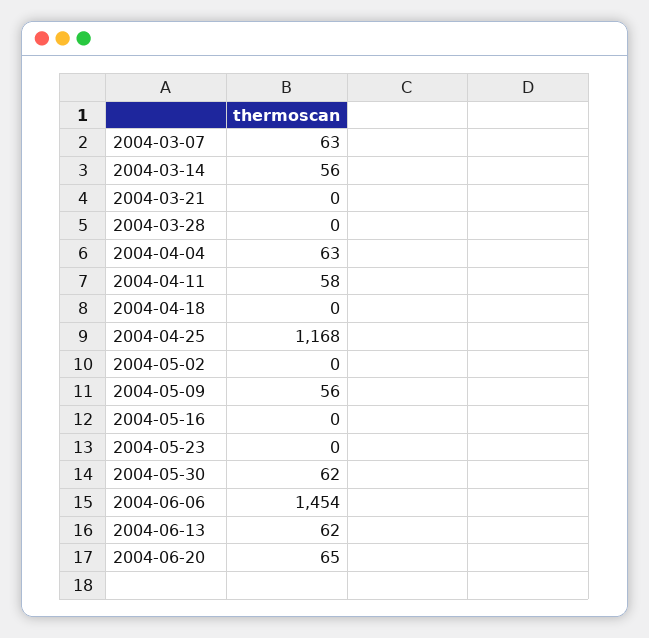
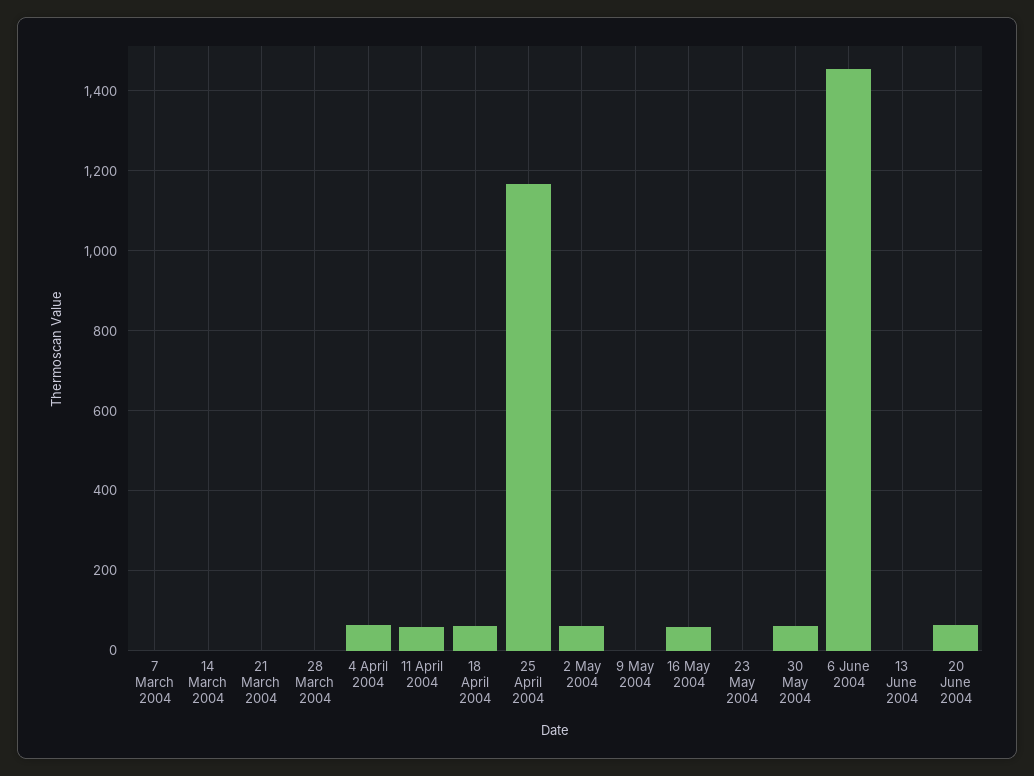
  {
-   "2004-03-07": 63,
+   "2004-03-07": 0,
-   "2004-03-14": 56,
+   "2004-03-14": 0,
    "2004-03-21": 0,
    "2004-03-28": 0,
    "2004-04-04": 63,
    "2004-04-11": 58,
-   "2004-04-18": 0,
+   "2004-04-18": 60,
    "2004-04-25": 1168,
-   "2004-05-02": 0,
+   "2004-05-02": 60,
-   "2004-05-09": 56,
+   "2004-05-09": 0,
-   "2004-05-16": 0,
+   "2004-05-16": 60,
    "2004-05-23": 0,
    "2004-05-30": 62,
    "2004-06-06": 1454,
-   "2004-06-13": 62,
+   "2004-06-13": 0,
    "2004-06-20": 65
  }

